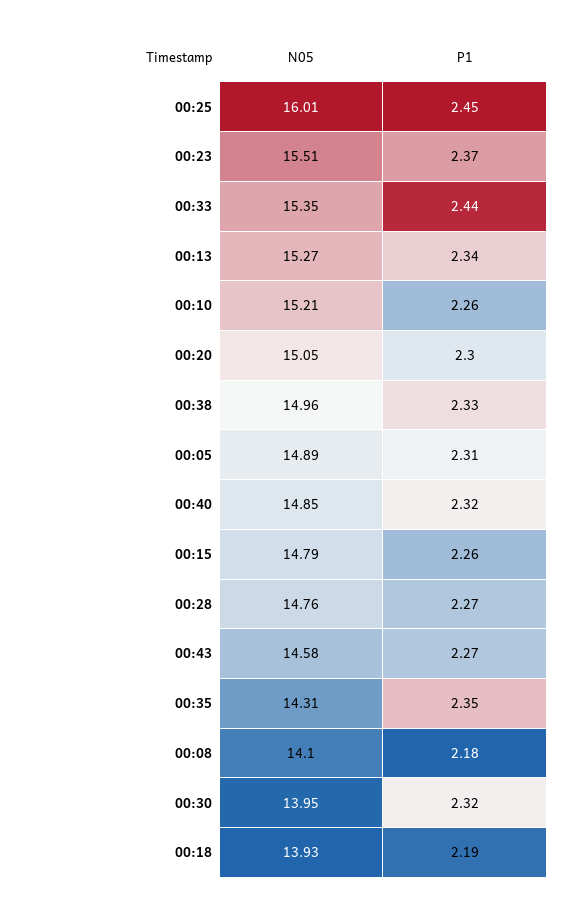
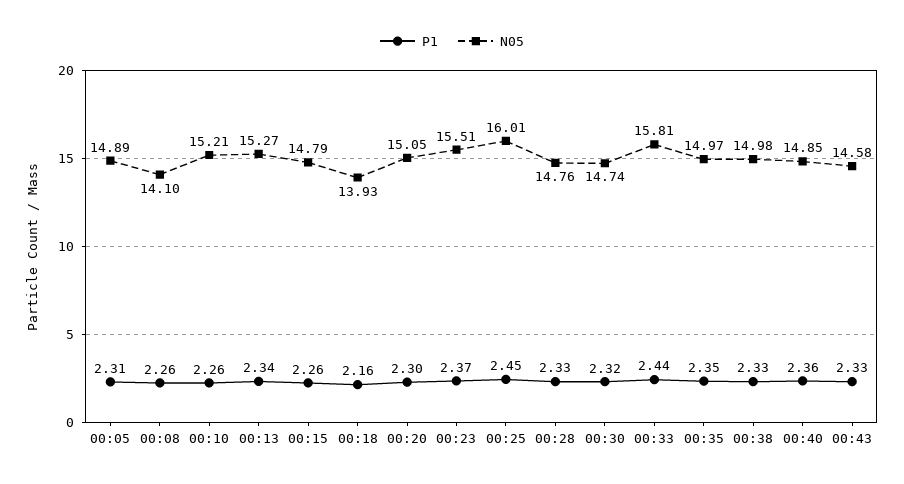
  {
    "N05": {
      "00:25": 16.01,
      "00:23": 15.51,
-     "00:33": 15.35,
+     "00:33": 15.81,
      "00:13": 15.27,
      "00:10": 15.21,
      "00:20": 15.05,
-     "00:38": 14.96,
+     "00:38": 14.98,
      "00:05": 14.89,
      "00:40": 14.85,
      "00:15": 14.79,
      "00:28": 14.76,
      "00:43": 14.58,
-     "00:35": 14.31,
+     "00:35": 14.97,
      "00:08": 14.1,
-     "00:30": 13.95,
+     "00:30": 14.74,
      "00:18": 13.93
    },
    "P1": {
      "00:25": 2.45,
      "00:23": 2.37,
      "00:33": 2.44,
      "00:13": 2.34,
      "00:10": 2.26,
      "00:20": 2.3,
      "00:38": 2.33,
      "00:05": 2.31,
-     "00:40": 2.32,
+     "00:40": 2.36,
      "00:15": 2.26,
-     "00:28": 2.27,
+     "00:28": 2.33,
-     "00:43": 2.27,
+     "00:43": 2.33,
      "00:35": 2.35,
-     "00:08": 2.18,
+     "00:08": 2.26,
      "00:30": 2.32,
-     "00:18": 2.19
+     "00:18": 2.16
    }
  }

